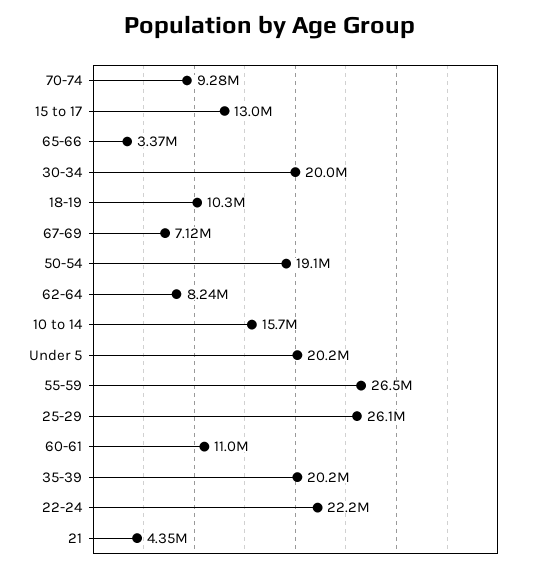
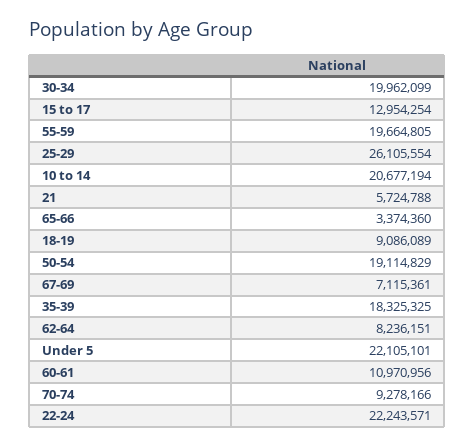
  {
    "70-74": 9278166,
    "15 to 17": 12954254,
    "65-66": 3374360,
    "30-34": 19962099,
-   "18-19": 10300000,
+   "18-19": 9086089,
    "67-69": 7115361,
    "50-54": 19114829,
    "62-64": 8236151,
-   "10 to 14": 15700000,
+   "10 to 14": 20677194,
-   "Under 5": 20200000,
+   "Under 5": 22105101,
-   "55-59": 26500000,
+   "55-59": 19664805,
    "25-29": 26105554,
    "60-61": 10970956,
-   "35-39": 20200000,
+   "35-39": 18325325,
    "22-24": 22243571,
-   "21": 4350000
+   "21": 5724788
  }

